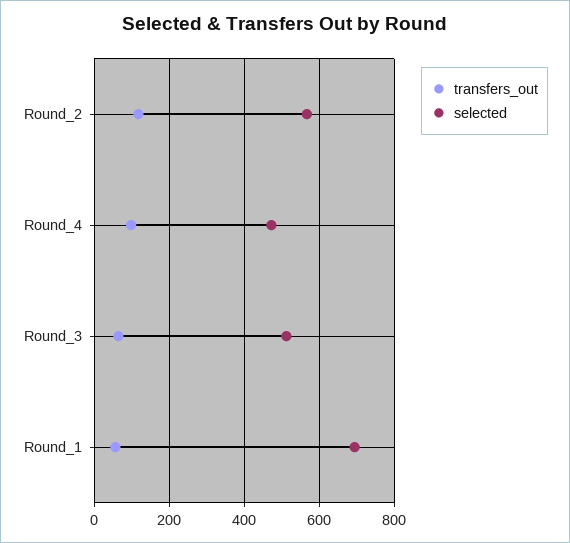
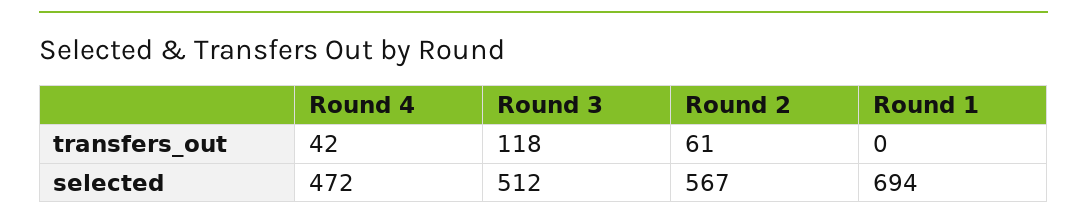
  {
    "transfers_out": {
-     "Round_2": 120,
+     "Round_2": 61,
-     "Round_4": 100,
+     "Round_4": 42,
-     "Round_3": 60,
+     "Round_3": 118,
-     "Round_1": 60
+     "Round_1": 0
    },
    "selected": {
      "Round_2": 567,
      "Round_4": 472,
      "Round_3": 512,
      "Round_1": 694
    }
  }

